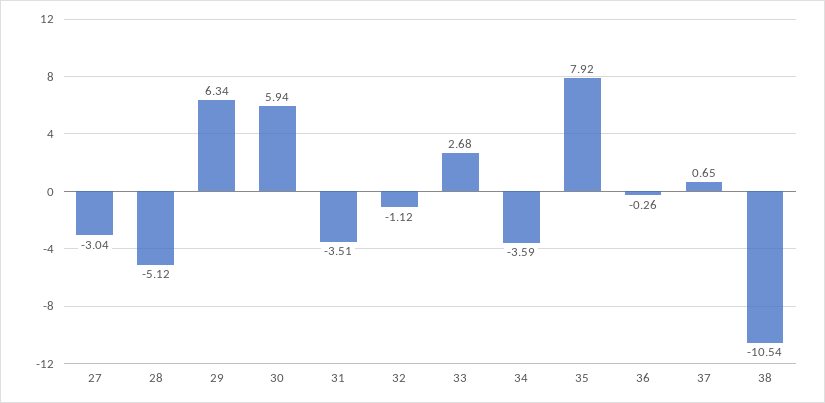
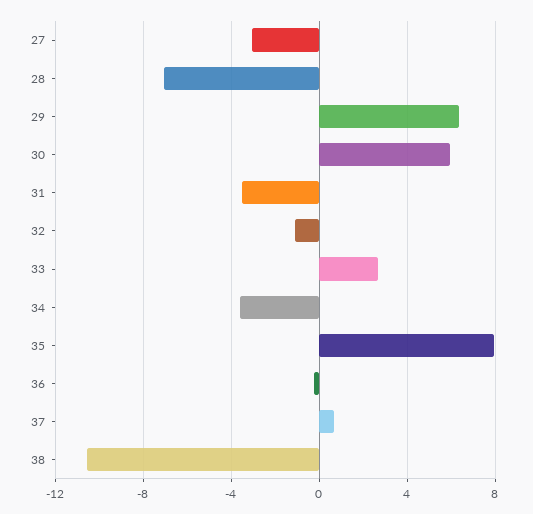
  {
    "27": -3.04,
-   "28": -5.12,
+   "28": -7,
    "29": 6.34,
    "30": 5.94,
    "31": -3.51,
    "32": -1.12,
    "33": 2.68,
    "34": -3.59,
    "35": 7.92,
    "36": -0.26,
    "37": 0.65,
    "38": -10.54
  }

